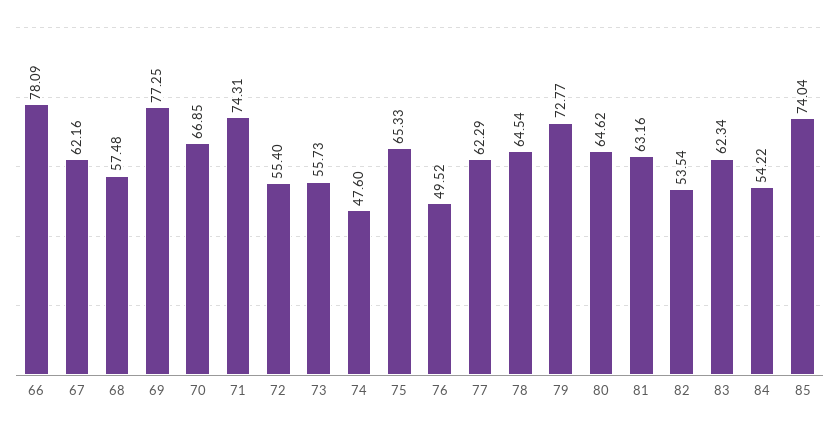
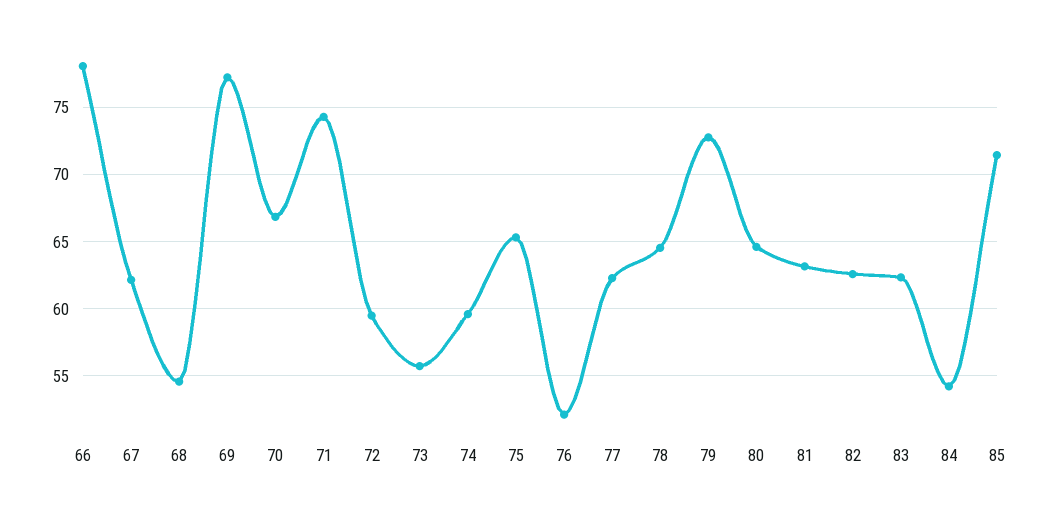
  {
    "66": 78.09,
    "67": 62.16,
-   "68": 57.48,
+   "68": 54.5,
    "69": 77.25,
    "70": 66.85,
    "71": 74.31,
-   "72": 55.4,
+   "72": 59.5,
    "73": 55.73,
-   "74": 47.6,
+   "74": 59.5,
    "75": 65.33,
-   "76": 49.52,
+   "76": 52,
    "77": 62.29,
    "78": 64.54,
    "79": 72.77,
    "80": 64.62,
    "81": 63.16,
-   "82": 53.54,
+   "82": 62.5,
    "83": 62.34,
    "84": 54.22,
-   "85": 74.04
+   "85": 71.5
  }

